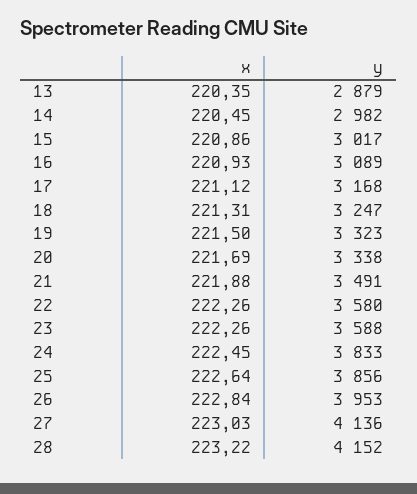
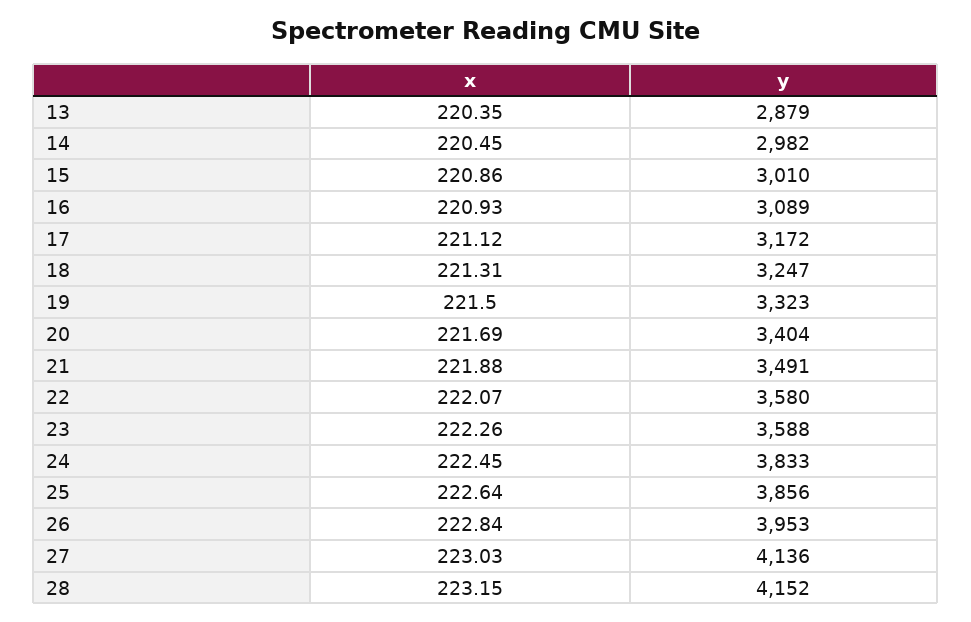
  {
    "x": {
      "13": 220.35,
      "14": 220.45,
      "15": 220.86,
      "16": 220.93,
      "17": 221.12,
      "18": 221.31,
      "19": 221.5,
      "20": 221.69,
      "21": 221.88,
-     "22": 222.26,
+     "22": 222.07,
      "23": 222.26,
      "24": 222.45,
      "25": 222.64,
      "26": 222.84,
      "27": 223.03,
-     "28": 223.22
+     "28": 223.15
    },
    "y": {
      "13": 2879,
      "14": 2982,
-     "15": 3017,
+     "15": 3010,
      "16": 3089,
-     "17": 3168,
+     "17": 3172,
      "18": 3247,
      "19": 3323,
-     "20": 3338,
+     "20": 3404,
      "21": 3491,
      "22": 3580,
      "23": 3588,
      "24": 3833,
      "25": 3856,
      "26": 3953,
      "27": 4136,
      "28": 4152
    }
  }

